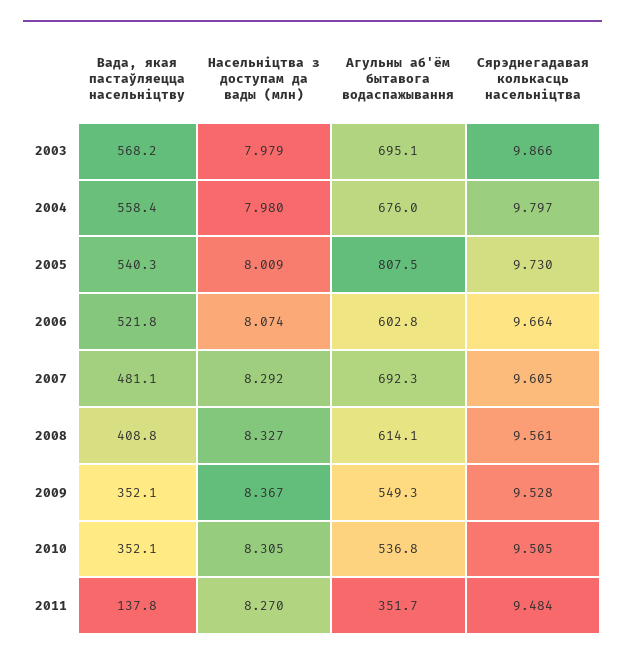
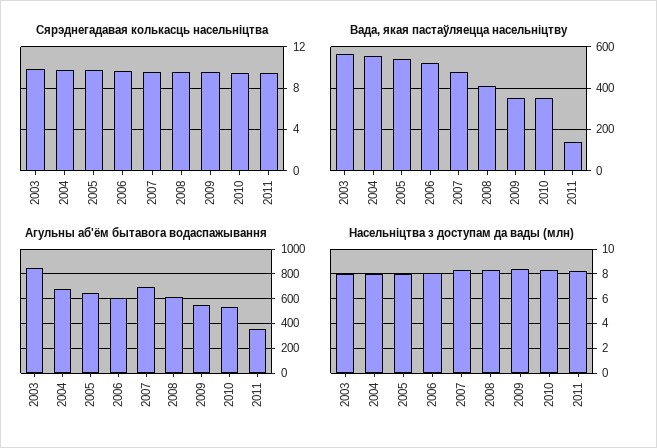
  {
    "Вада, якая пастаўляецца насельніцтву": {
      "2003": 568.2,
      "2004": 558.4,
      "2005": 540.3,
      "2006": 521.8,
      "2007": 481.1,
      "2008": 408.8,
      "2009": 352.1,
      "2010": 352.1,
      "2011": 137.8
    },
    "Насельніцтва з доступам да вады (млн)": {
      "2003": 7.979,
      "2004": 7.98,
      "2005": 8.009,
      "2006": 8.074,
      "2007": 8.292,
      "2008": 8.327,
      "2009": 8.367,
      "2010": 8.305,
      "2011": 8.27
    },
    "Агульны аб'ём бытавога водаспажывання": {
-     "2003": 695.1,
+     "2003": 850,
      "2004": 676,
-     "2005": 807.5,
+     "2005": 650,
      "2006": 602.8,
      "2007": 692.3,
      "2008": 614.1,
      "2009": 549.3,
      "2010": 536.8,
      "2011": 351.7
    },
    "Сярэднегадавая колькасць насельніцтва": {
      "2003": 9.866,
      "2004": 9.797,
      "2005": 9.73,
      "2006": 9.664,
      "2007": 9.605,
      "2008": 9.561,
      "2009": 9.528,
      "2010": 9.505,
      "2011": 9.484
    }
  }

